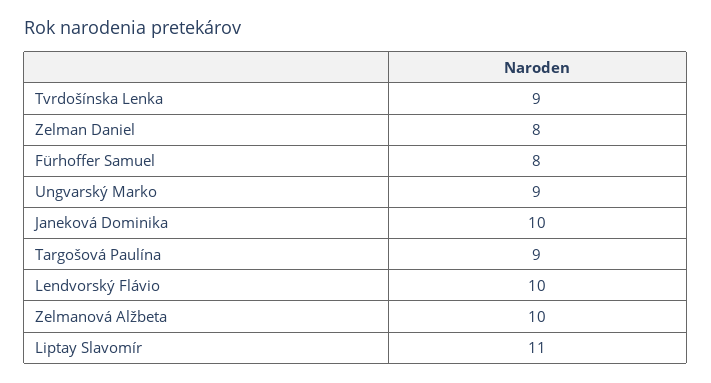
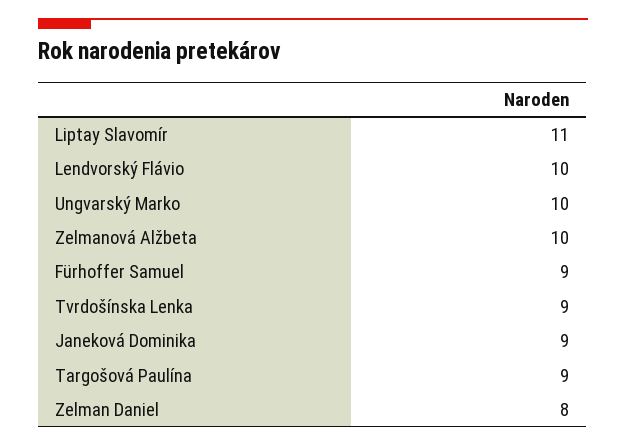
  {
    "Tvrdošínska Lenka": 9,
    "Zelman Daniel": 8,
-   "Fürhoffer Samuel": 8,
+   "Fürhoffer Samuel": 9,
-   "Ungvarský Marko": 9,
+   "Ungvarský Marko": 10,
-   "Janeková Dominika": 10,
+   "Janeková Dominika": 9,
    "Targošová Paulína": 9,
    "Lendvorský Flávio": 10,
    "Zelmanová Alžbeta": 10,
    "Liptay Slavomír": 11
  }

